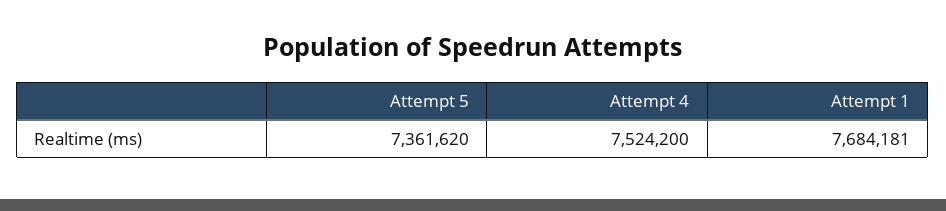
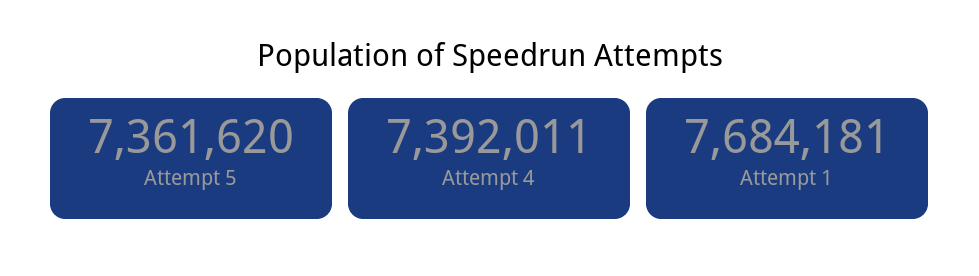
  {
    "Attempt 5": 7361620,
-   "Attempt 4": 7524200,
+   "Attempt 4": 7392011,
    "Attempt 1": 7684181
  }

